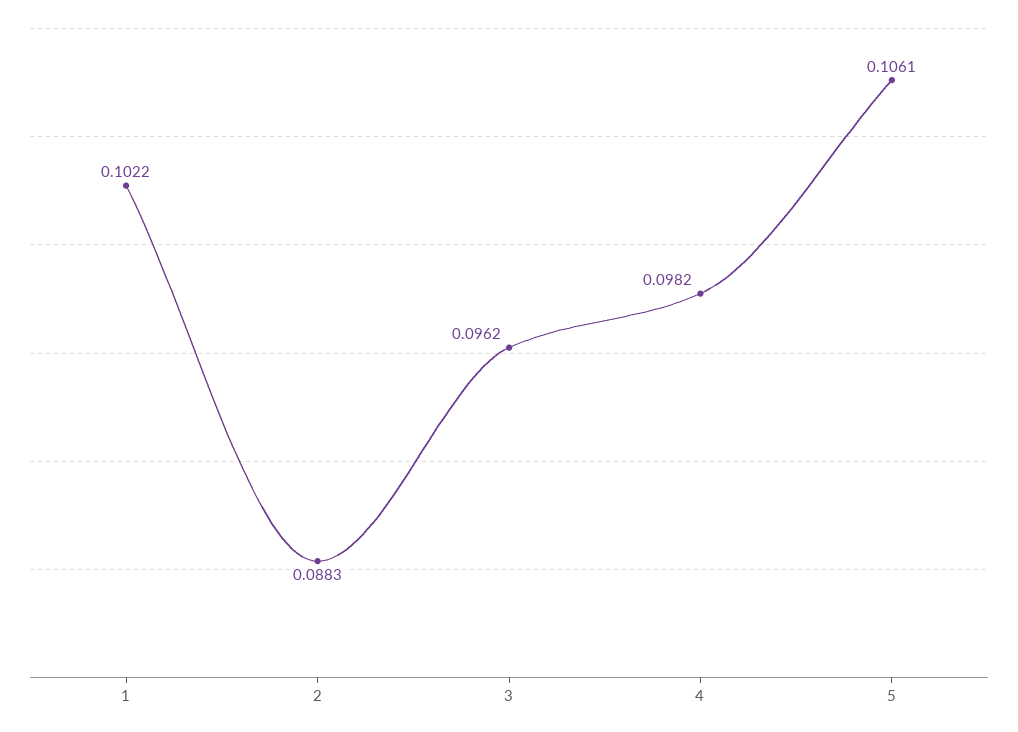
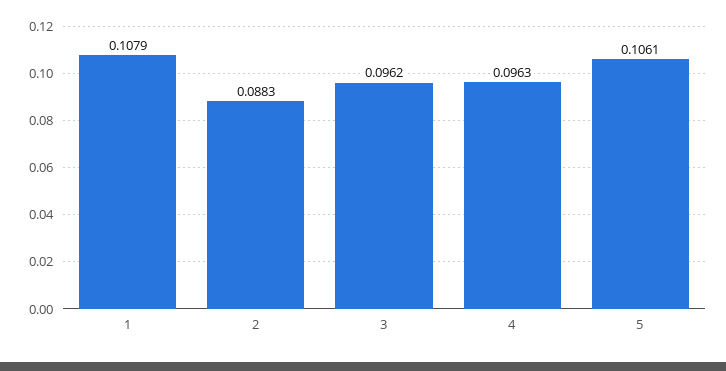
  {
-   "1": 0.1022,
+   "1": 0.1079,
    "2": 0.0883,
    "3": 0.0962,
-   "4": 0.0982,
+   "4": 0.0963,
    "5": 0.1061
  }

